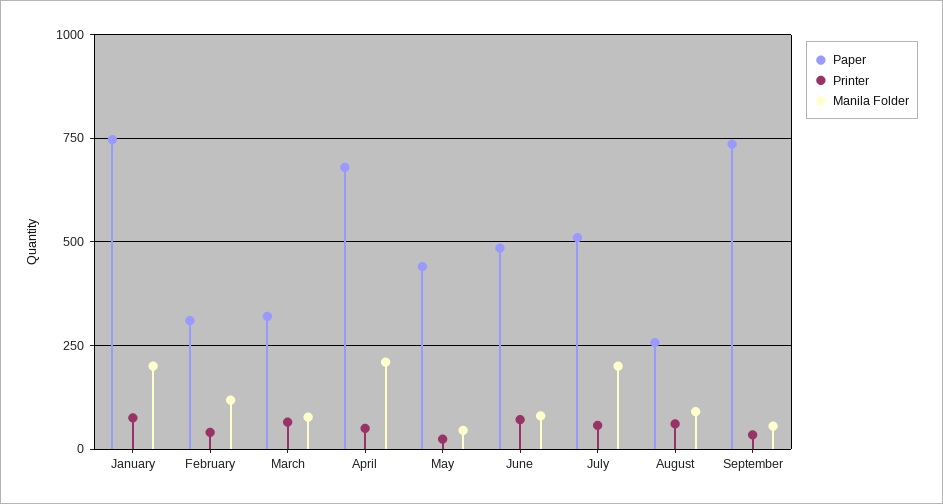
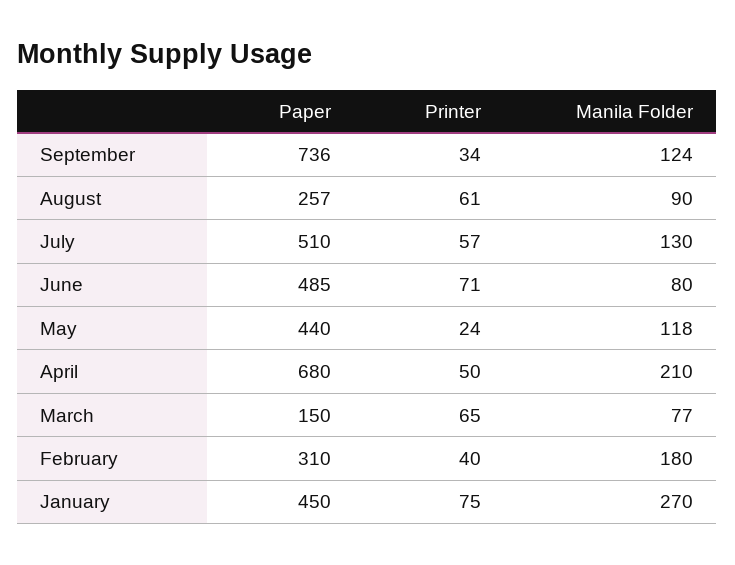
  {
    "Paper": {
-     "January": 750,
+     "January": 450,
      "February": 310,
-     "March": 325,
+     "March": 150,
      "April": 680,
      "May": 440,
      "June": 485,
      "July": 510,
      "August": 257,
      "September": 736
    },
    "Printer": {
      "January": 75,
      "February": 40,
      "March": 65,
      "April": 50,
      "May": 24,
      "June": 71,
      "July": 57,
      "August": 61,
      "September": 34
    },
    "Manila Folder": {
-     "January": 200,
+     "January": 270,
-     "February": 125,
+     "February": 180,
      "March": 77,
      "April": 210,
-     "May": 50,
+     "May": 118,
      "June": 80,
-     "July": 200,
+     "July": 130,
      "August": 90,
-     "September": 50
+     "September": 124
    }
  }

